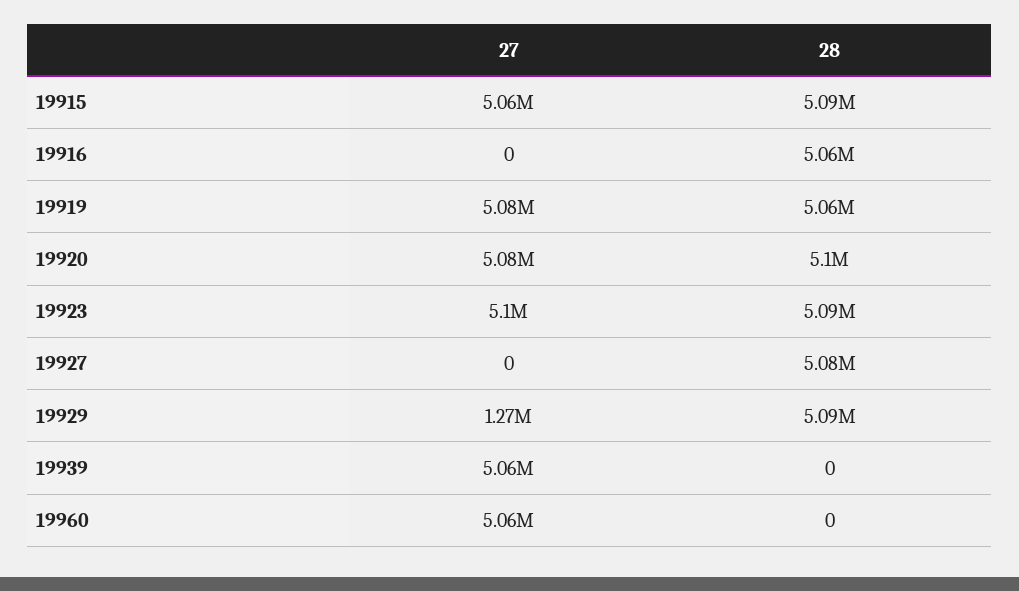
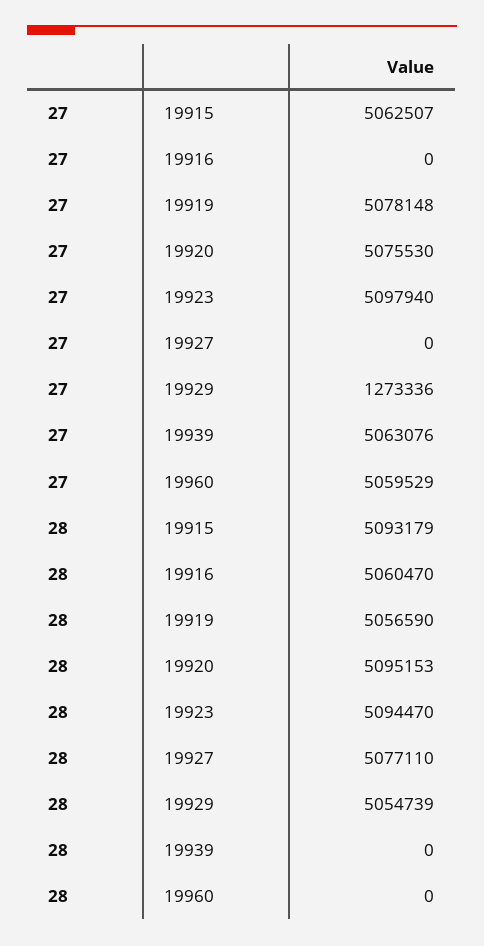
  {
    "27": {
      "19915": 5062507,
      "19916": 0,
      "19919": 5078148,
      "19920": 5075530,
      "19923": 5097940,
      "19927": 0,
      "19929": 1273336,
      "19939": 5063076,
      "19960": 5059529
    },
    "28": {
      "19915": 5093179,
      "19916": 5060470,
      "19919": 5056590,
      "19920": 5095153,
      "19923": 5094470,
      "19927": 5077110,
-     "19929": 5090000,
+     "19929": 5054739,
      "19939": 0,
      "19960": 0
    }
  }

